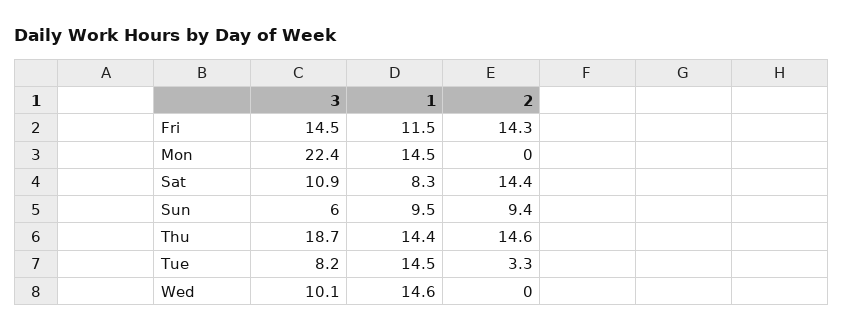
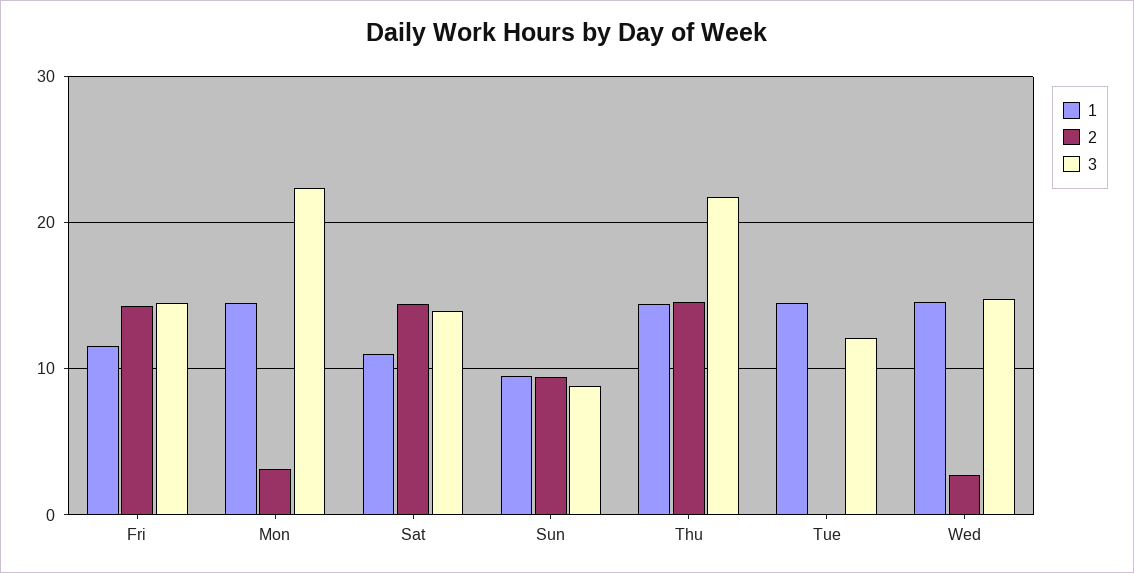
  {
    "3": {
      "Fri": 14.5,
      "Mon": 22.4,
-     "Sat": 10.9,
+     "Sat": 14,
-     "Sun": 6,
+     "Sun": 9,
-     "Thu": 18.7,
+     "Thu": 22,
-     "Tue": 8.2,
+     "Tue": 12,
-     "Wed": 10.1
+     "Wed": 15
    },
    "1": {
      "Fri": 11.5,
      "Mon": 14.5,
-     "Sat": 8.3,
+     "Sat": 11,
      "Sun": 9.5,
      "Thu": 14.4,
      "Tue": 14.5,
      "Wed": 14.6
    },
    "2": {
      "Fri": 14.3,
-     "Mon": 0,
+     "Mon": 3,
      "Sat": 14.4,
      "Sun": 9.4,
      "Thu": 14.6,
-     "Tue": 3.3,
+     "Tue": 0,
-     "Wed": 0
+     "Wed": 3
    }
  }

